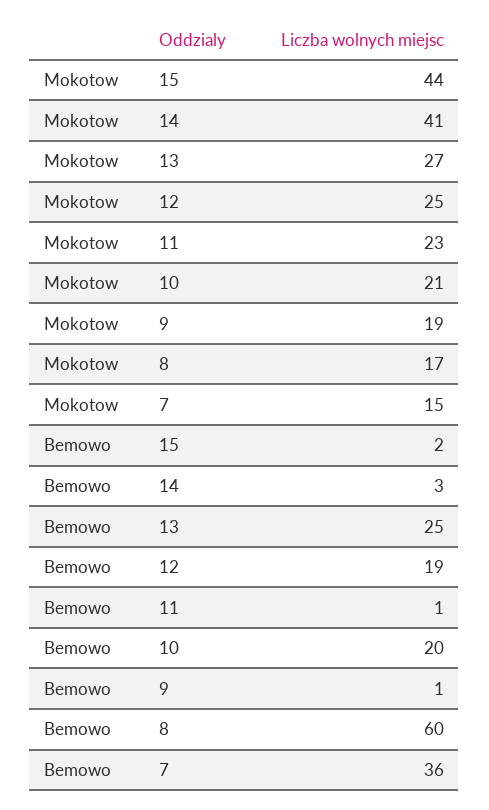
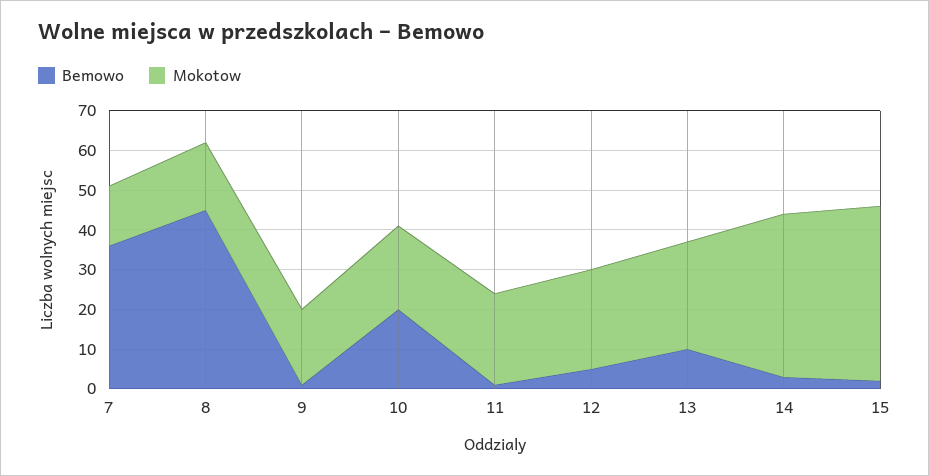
  {
    "Mokotow": {
      "15": 44,
      "14": 41,
      "13": 27,
      "12": 25,
      "11": 23,
      "10": 21,
      "9": 19,
      "8": 17,
      "7": 15
    },
    "Bemowo": {
      "15": 2,
      "14": 3,
-     "13": 25,
+     "13": 10,
-     "12": 19,
+     "12": 5,
      "11": 1,
      "10": 20,
      "9": 1,
-     "8": 60,
+     "8": 45,
      "7": 36
    }
  }

